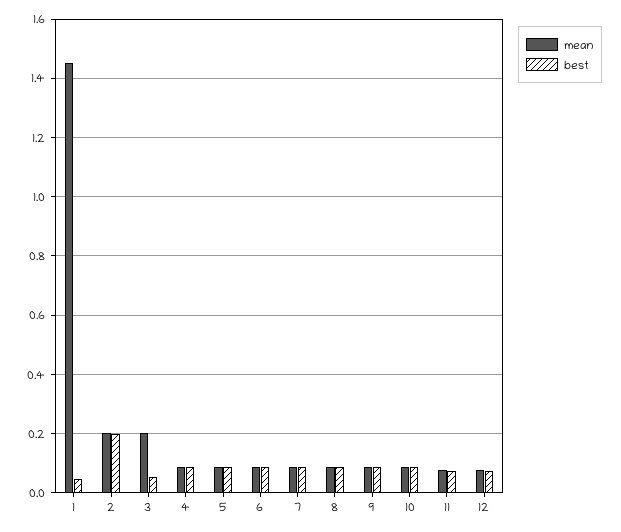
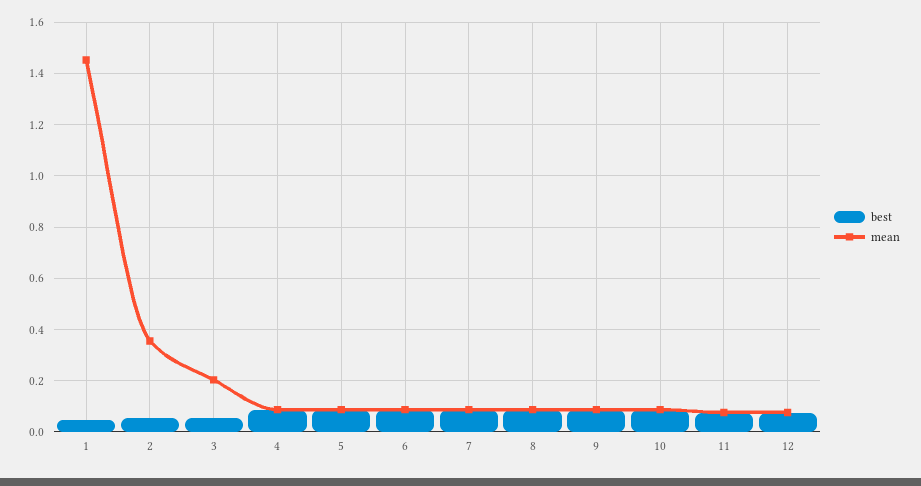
  {
    "mean": {
      "1": 1.45,
-     "2": 0.2,
+     "2": 0.35,
      "3": 0.2,
      "4": 0.075,
      "5": 0.075,
      "6": 0.075,
      "7": 0.075,
      "8": 0.075,
      "9": 0.075,
      "10": 0.075,
      "11": 0.075,
      "12": 0.075
    },
    "best": {
      "1": 0.05,
-     "2": 0.2,
+     "2": 0.05,
      "3": 0.05,
      "4": 0.075,
      "5": 0.075,
      "6": 0.075,
      "7": 0.075,
      "8": 0.075,
      "9": 0.075,
      "10": 0.075,
      "11": 0.075,
      "12": 0.075
    }
  }

